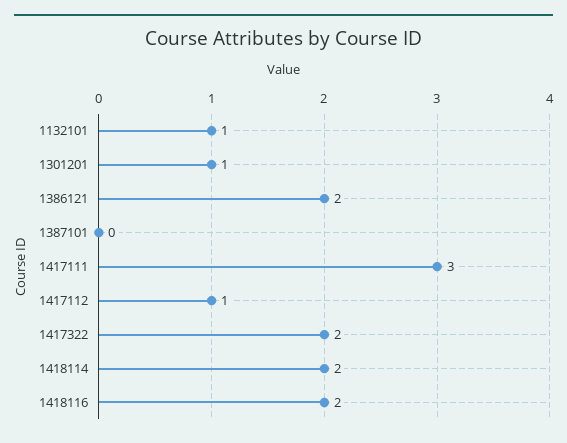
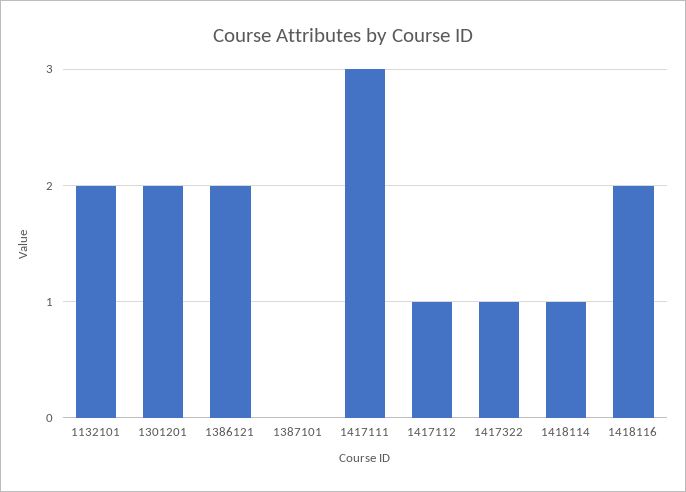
  {
-   "1132101": 1,
+   "1132101": 2,
-   "1301201": 1,
+   "1301201": 2,
    "1386121": 2,
    "1387101": 0,
    "1417111": 3,
    "1417112": 1,
-   "1417322": 2,
+   "1417322": 1,
-   "1418114": 2,
+   "1418114": 1,
    "1418116": 2
  }

